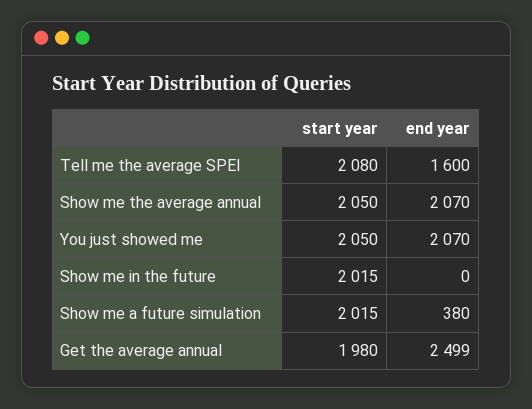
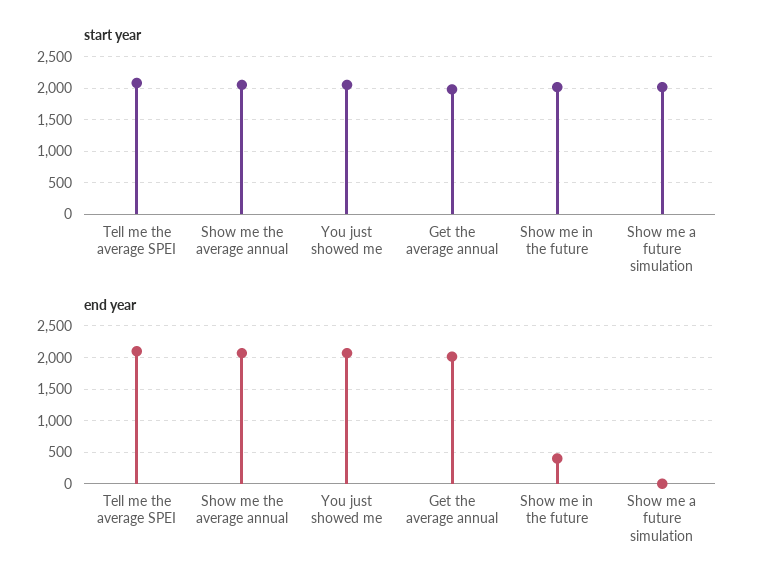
  {
    "start year": {
      "Tell me the average SPEI": 2080,
      "Show me the average annual": 2050,
      "You just showed me": 2050,
      "Show me in the future": 2015,
      "Show me a future simulation": 2015,
      "Get the average annual": 1980
    },
    "end year": {
-     "Tell me the average SPEI": 1600,
+     "Tell me the average SPEI": 2100,
      "Show me the average annual": 2070,
      "You just showed me": 2070,
-     "Show me in the future": 0,
+     "Show me in the future": 400,
-     "Show me a future simulation": 380,
+     "Show me a future simulation": 0,
-     "Get the average annual": 2499
+     "Get the average annual": 2000
    }
  }

